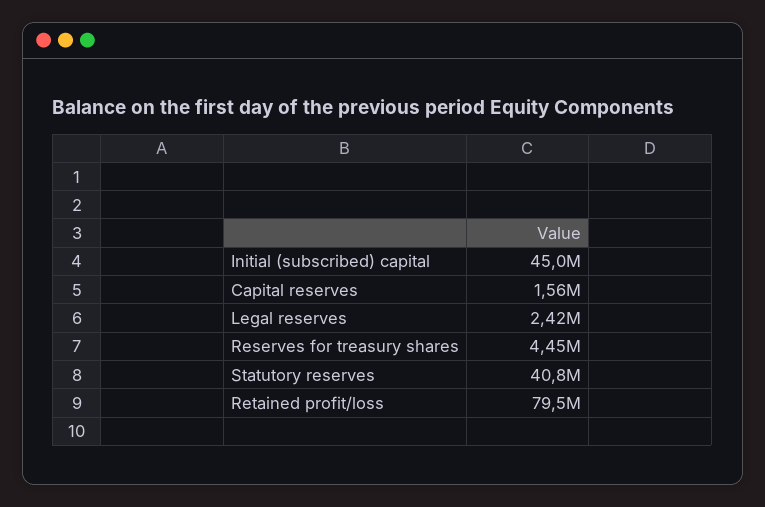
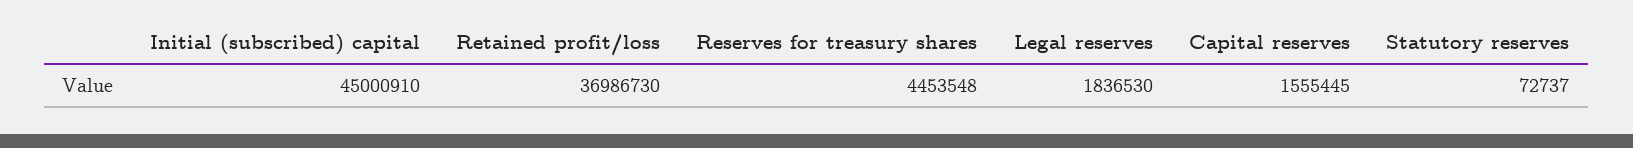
  {
    "Initial (subscribed) capital": 45000910,
    "Capital reserves": 1555445,
-   "Legal reserves": 2420000,
+   "Legal reserves": 1836530,
    "Reserves for treasury shares": 4453548,
-   "Statutory reserves": 40800000,
+   "Statutory reserves": 72737,
-   "Retained profit/loss": 79500000
+   "Retained profit/loss": 36986730
  }

